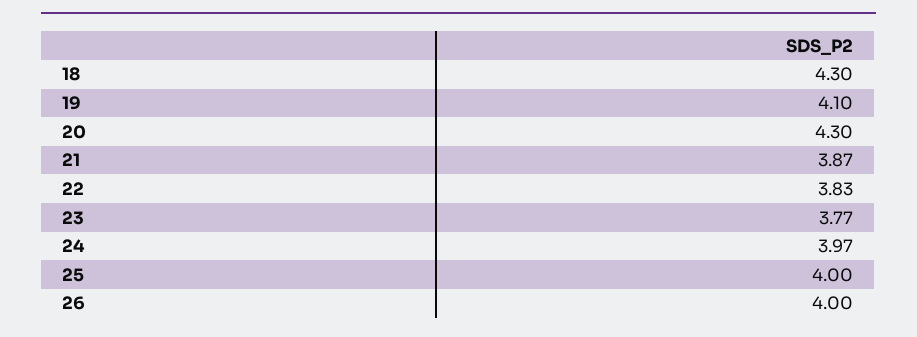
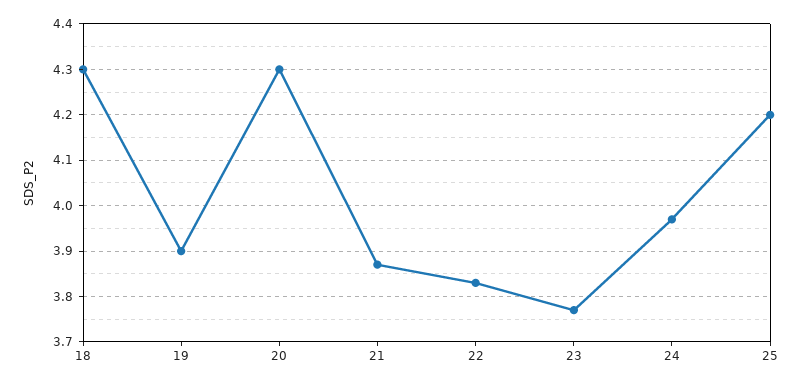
  {
    "18": 4.3,
-   "19": 4.1,
+   "19": 3.9,
    "20": 4.3,
    "21": 3.87,
    "22": 3.83,
    "23": 3.77,
    "24": 3.97,
-   "25": 4,
+   "25": 4.2
-   "26": 4
  }

